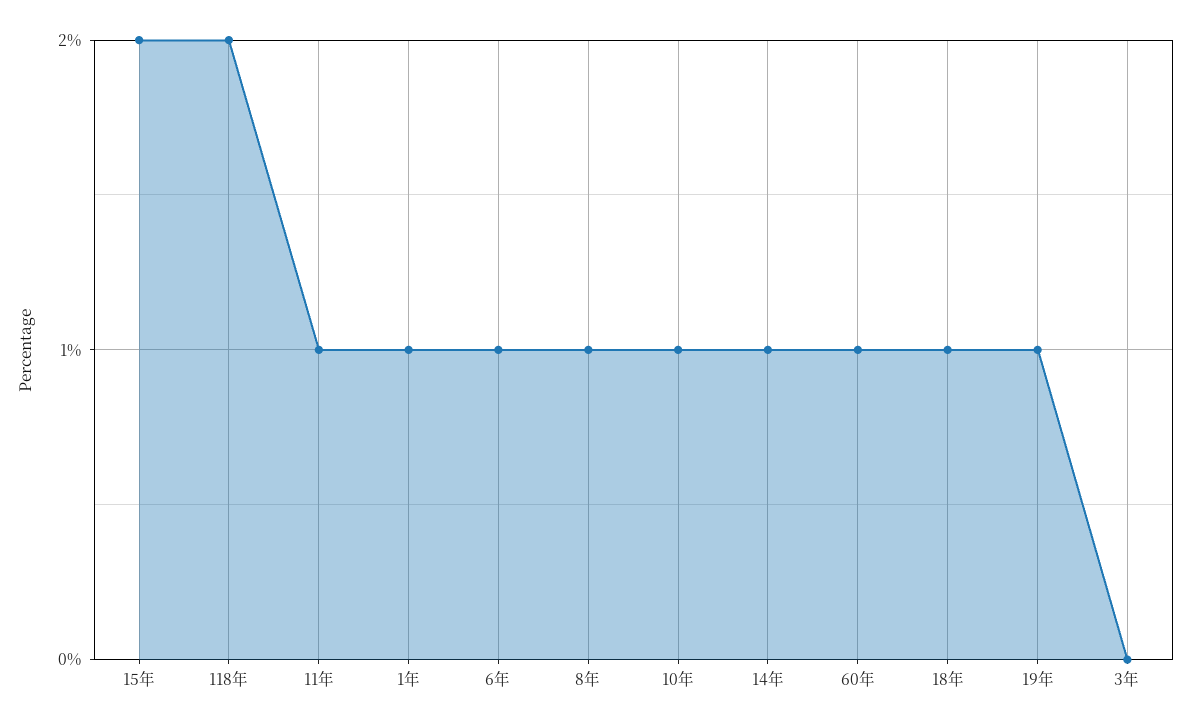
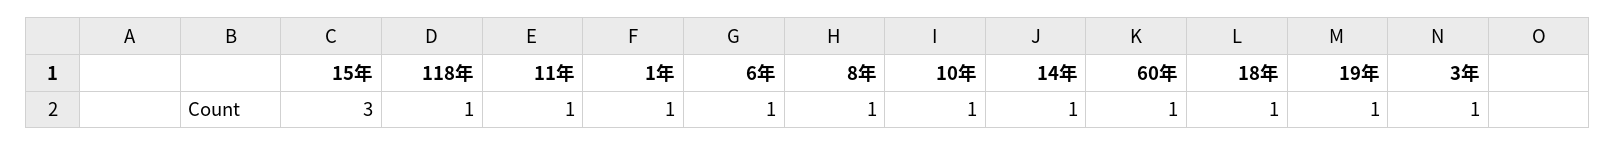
  {
-   "15年": 2,
+   "15年": 3,
-   "118年": 2,
+   "118年": 1,
    "11年": 1,
    "1年": 1,
    "6年": 1,
    "8年": 1,
    "10年": 1,
    "14年": 1,
    "60年": 1,
    "18年": 1,
    "19年": 1,
-   "3年": 0
+   "3年": 1
  }

